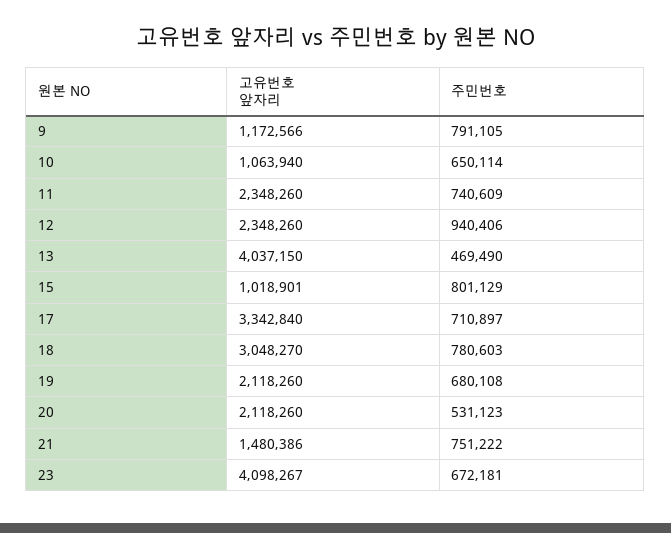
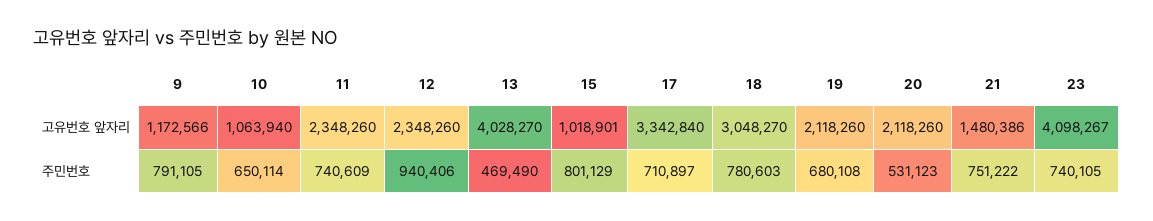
  {
    "고유번호 앞자리": {
      "9": 1172566,
      "10": 1063940,
      "11": 2348260,
      "12": 2348260,
-     "13": 4037150,
+     "13": 4028270,
      "15": 1018901,
      "17": 3342840,
      "18": 3048270,
      "19": 2118260,
      "20": 2118260,
      "21": 1480386,
      "23": 4098267
    },
    "주민번호": {
      "9": 791105,
      "10": 650114,
      "11": 740609,
      "12": 940406,
      "13": 469490,
      "15": 801129,
      "17": 710897,
      "18": 780603,
      "19": 680108,
      "20": 531123,
      "21": 751222,
-     "23": 672181
+     "23": 740105
    }
  }

